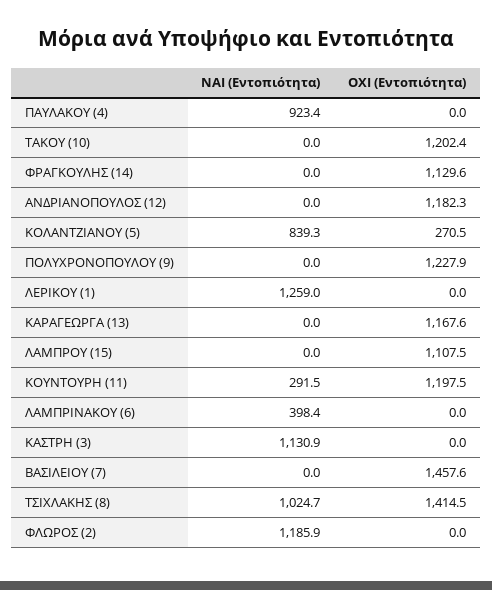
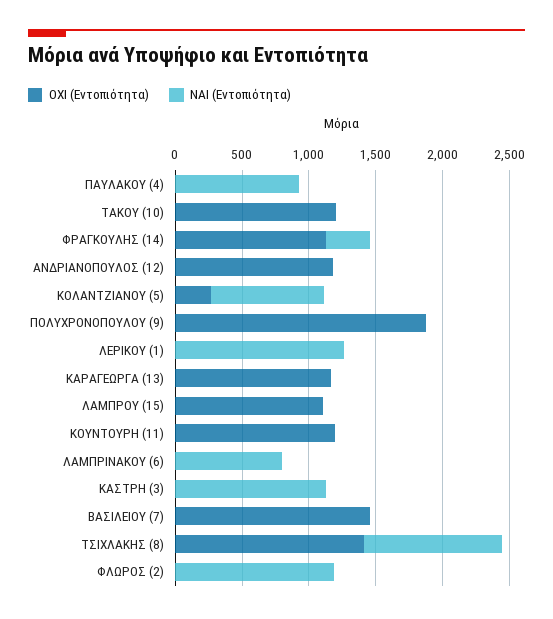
  {
    "ΝΑΙ (Εντοπιότητα)": {
      "ΠΑΥΛΑΚΟΥ (4)": 923.4,
      "ΤΑΚΟΥ (10)": 0,
-     "ΦΡΑΓΚΟΥΛΗΣ (14)": 0,
+     "ΦΡΑΓΚΟΥΛΗΣ (14)": 300,
      "ΑΝΔΡΙΑΝΟΠΟΥΛΟΣ (12)": 0,
      "ΚΟΛΑΝΤΖΙΑΝΟΥ (5)": 839.3,
      "ΠΟΛΥΧΡΟΝΟΠΟΥΛΟΥ (9)": 0,
      "ΛΕΡΙΚΟΥ (1)": 1259,
      "ΚΑΡΑΓΕΩΡΓΑ (13)": 0,
      "ΛΑΜΠΡΟΥ (15)": 0,
-     "ΚΟΥΝΤΟΥΡΗ (11)": 291.5,
+     "ΚΟΥΝΤΟΥΡΗ (11)": 0,
-     "ΛΑΜΠΡΙΝΑΚΟΥ (6)": 398.4,
+     "ΛΑΜΠΡΙΝΑΚΟΥ (6)": 800,
      "ΚΑΣΤΡΗ (3)": 1130.9,
      "ΒΑΣΙΛΕΙΟΥ (7)": 0,
      "ΤΣΙΧΛΑΚΗΣ (8)": 1024.7,
      "ΦΛΩΡΟΣ (2)": 1185.9
    },
    "ΟΧΙ (Εντοπιότητα)": {
      "ΠΑΥΛΑΚΟΥ (4)": 0,
      "ΤΑΚΟΥ (10)": 1202.4,
      "ΦΡΑΓΚΟΥΛΗΣ (14)": 1129.6,
      "ΑΝΔΡΙΑΝΟΠΟΥΛΟΣ (12)": 1182.3,
      "ΚΟΛΑΝΤΖΙΑΝΟΥ (5)": 270.5,
-     "ΠΟΛΥΧΡΟΝΟΠΟΥΛΟΥ (9)": 1227.9,
+     "ΠΟΛΥΧΡΟΝΟΠΟΥΛΟΥ (9)": 1900,
      "ΛΕΡΙΚΟΥ (1)": 0,
      "ΚΑΡΑΓΕΩΡΓΑ (13)": 1167.6,
      "ΛΑΜΠΡΟΥ (15)": 1107.5,
      "ΚΟΥΝΤΟΥΡΗ (11)": 1197.5,
      "ΛΑΜΠΡΙΝΑΚΟΥ (6)": 0,
      "ΚΑΣΤΡΗ (3)": 0,
      "ΒΑΣΙΛΕΙΟΥ (7)": 1457.6,
      "ΤΣΙΧΛΑΚΗΣ (8)": 1414.5,
      "ΦΛΩΡΟΣ (2)": 0
    }
  }

